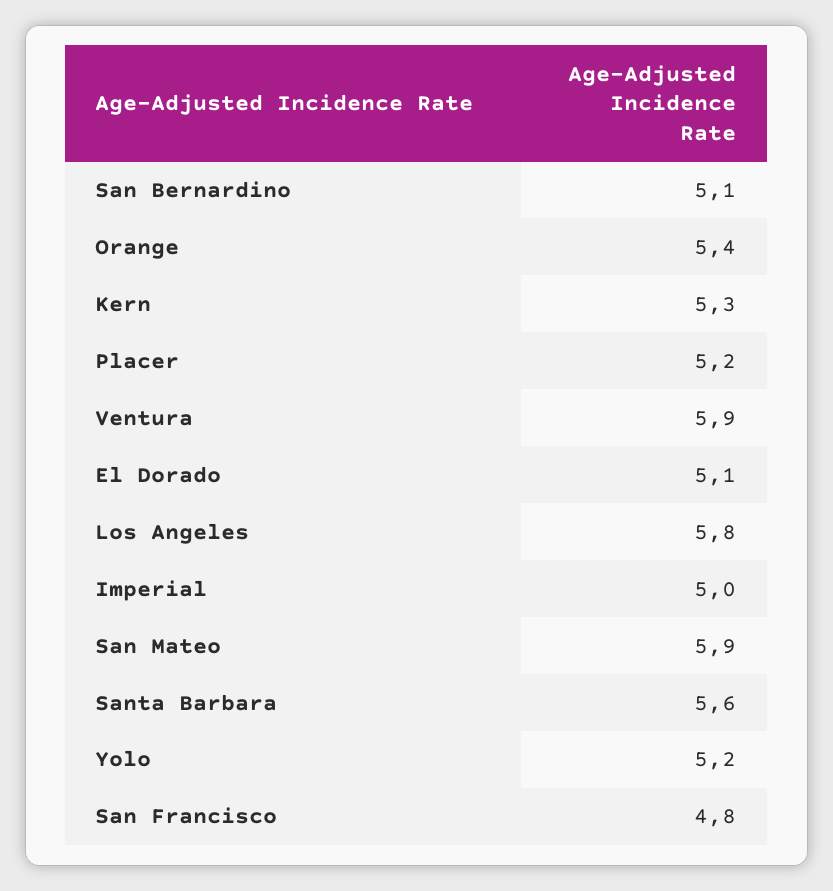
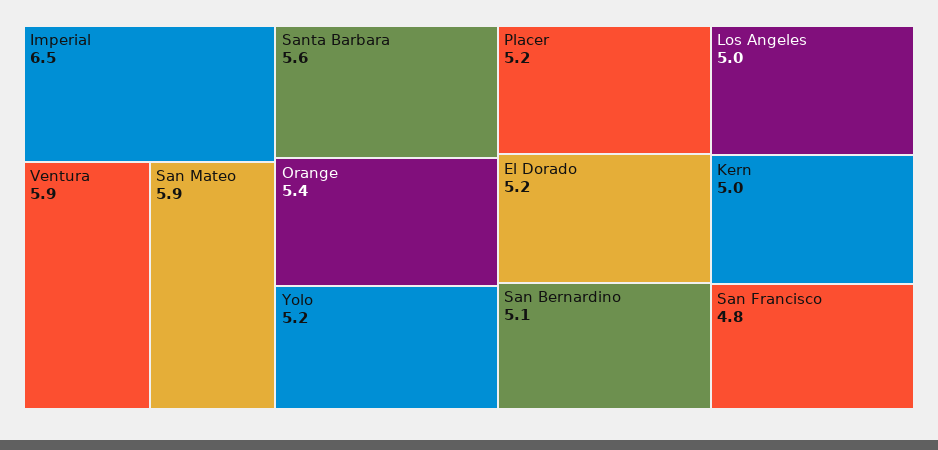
  {
    "San Bernardino": 5.1,
    "Orange": 5.4,
-   "Kern": 5.3,
+   "Kern": 5,
    "Placer": 5.2,
    "Ventura": 5.9,
-   "El Dorado": 5.1,
+   "El Dorado": 5.2,
-   "Los Angeles": 5.8,
+   "Los Angeles": 5,
-   "Imperial": 5,
+   "Imperial": 6.5,
    "San Mateo": 5.9,
    "Santa Barbara": 5.6,
    "Yolo": 5.2,
    "San Francisco": 4.8
  }

